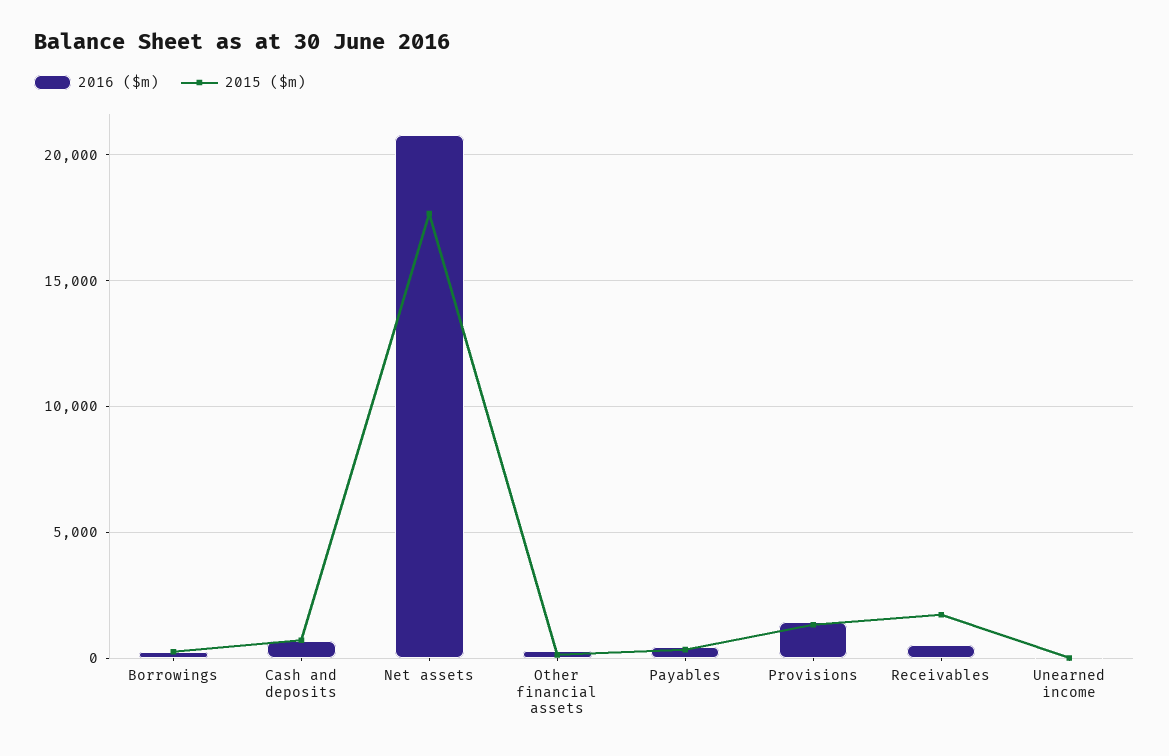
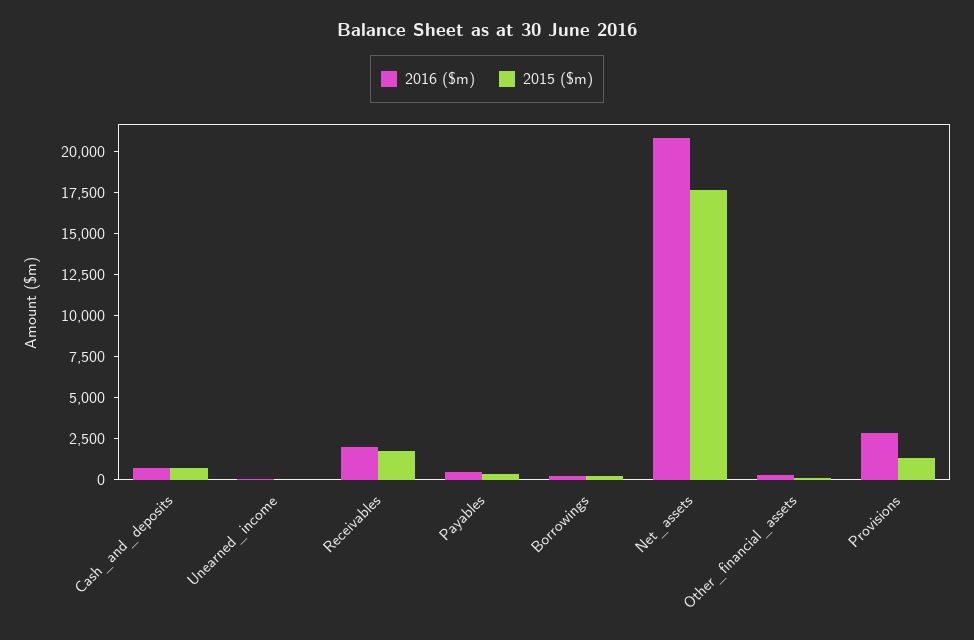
  {
    "2016 ($m)": {
      "Borrowings": 0,
      "Cash and deposits": 500,
      "Net assets": 21000,
      "Other financial assets": 500,
      "Payables": 500,
-     "Provisions": 1500,
+     "Provisions": 3000,
-     "Receivables": 500,
+     "Receivables": 2000,
      "Unearned income": 0
    },
    "2015 ($m)": {
      "Borrowings": 500,
      "Cash and deposits": 500,
      "Net assets": 17500,
      "Other financial assets": 0,
      "Payables": 500,
      "Provisions": 1500,
      "Receivables": 1500,
      "Unearned income": 0
    }
  }

